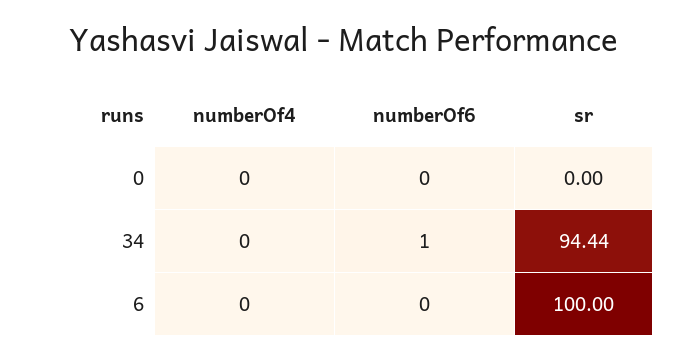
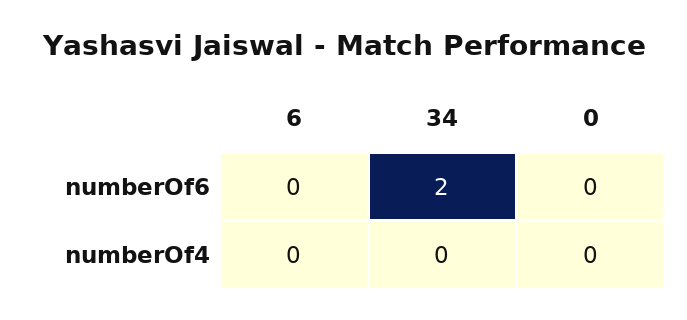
  {
    "numberOf4": {
      "0": 0,
      "34": 0,
      "6": 0
    },
    "numberOf6": {
      "0": 0,
-     "34": 1,
+     "34": 2,
      "6": 0
-   },
+   }
-   "sr": {
-     "0": 0,
-     "34": 94.44,
-     "6": 100
-   }
  }

